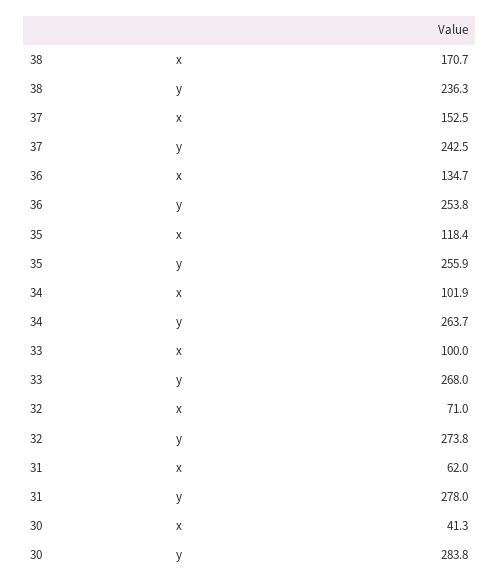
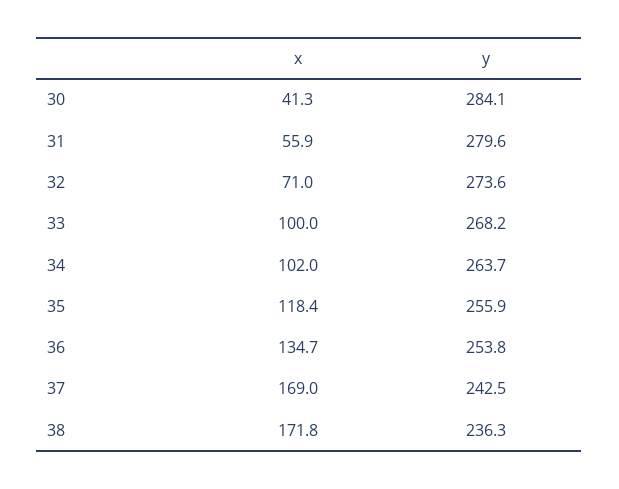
  {
    "38": {
-     "x": 170.7,
+     "x": 171.8,
      "y": 236.3
    },
    "37": {
-     "x": 152.5,
+     "x": 169,
      "y": 242.5
    },
    "36": {
      "x": 134.7,
      "y": 253.8
    },
    "35": {
      "x": 118.4,
      "y": 255.9
    },
    "34": {
-     "x": 101.9,
+     "x": 102,
      "y": 263.7
    },
    "33": {
      "x": 100,
-     "y": 268
+     "y": 268.2
    },
    "32": {
      "x": 71,
-     "y": 273.8
+     "y": 273.6
    },
    "31": {
-     "x": 62,
+     "x": 55.9,
-     "y": 278
+     "y": 279.6
    },
    "30": {
      "x": 41.3,
-     "y": 283.8
+     "y": 284.1
    }
  }

